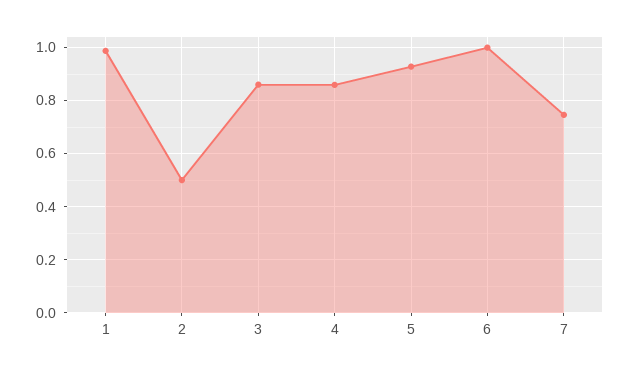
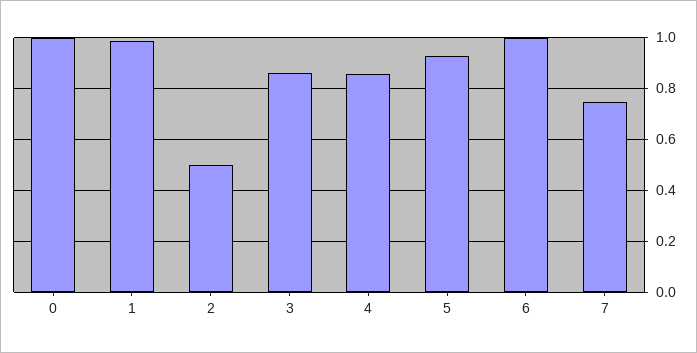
  {
    "1": 0.975,
    "2": 0.5,
    "3": 0.85,
    "4": 0.85,
    "5": 0.925,
    "6": 1,
-   "7": 0.75
+   "7": 0.75,
+   "0": 1
  }

